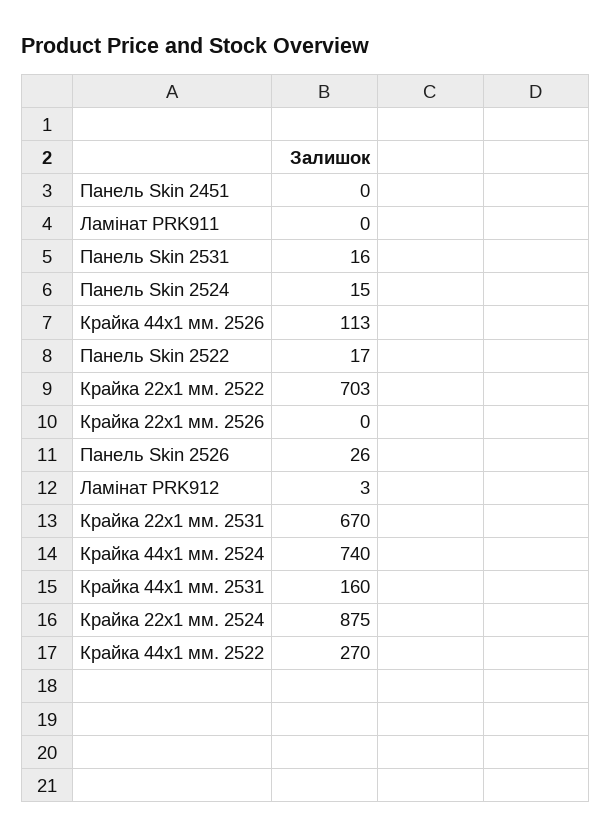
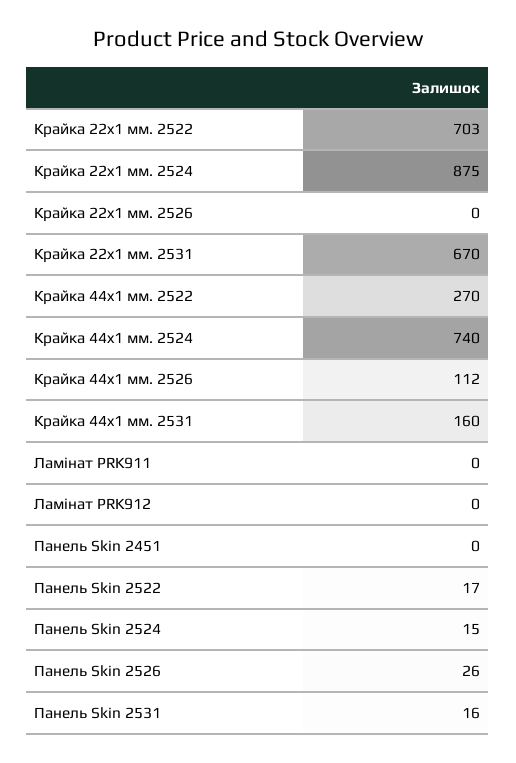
  {
    "Панель Skin 2451": 0,
    "Ламінат PRK911": 0,
    "Панель Skin 2531": 16,
    "Панель Skin 2524": 15,
-   "Крайка 44x1 мм. 2526": 113,
+   "Крайка 44x1 мм. 2526": 112,
    "Панель Skin 2522": 17,
    "Крайка 22x1 мм. 2522": 703,
    "Крайка 22x1 мм. 2526": 0,
    "Панель Skin 2526": 26,
-   "Ламінат PRK912": 3,
+   "Ламінат PRK912": 0,
    "Крайка 22x1 мм. 2531": 670,
    "Крайка 44x1 мм. 2524": 740,
    "Крайка 44x1 мм. 2531": 160,
    "Крайка 22x1 мм. 2524": 875,
    "Крайка 44x1 мм. 2522": 270
  }

